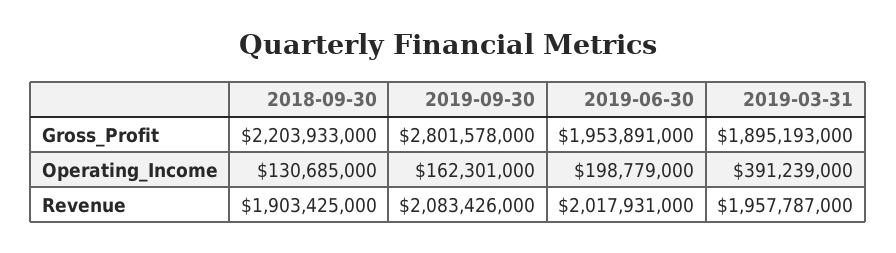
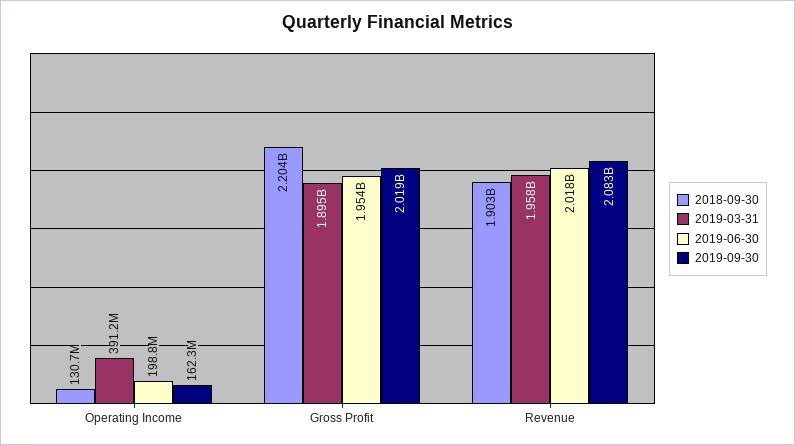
  {
    "2018-09-30": {
      "Gross_Profit": 2203933000,
      "Operating_Income": 130685000,
      "Revenue": 1903425000
    },
    "2019-09-30": {
-     "Gross_Profit": 2801578000,
+     "Gross_Profit": 2019000000,
      "Operating_Income": 162301000,
      "Revenue": 2083426000
    },
    "2019-06-30": {
      "Gross_Profit": 1953891000,
      "Operating_Income": 198779000,
      "Revenue": 2017931000
    },
    "2019-03-31": {
      "Gross_Profit": 1895193000,
      "Operating_Income": 391239000,
      "Revenue": 1957787000
    }
  }

